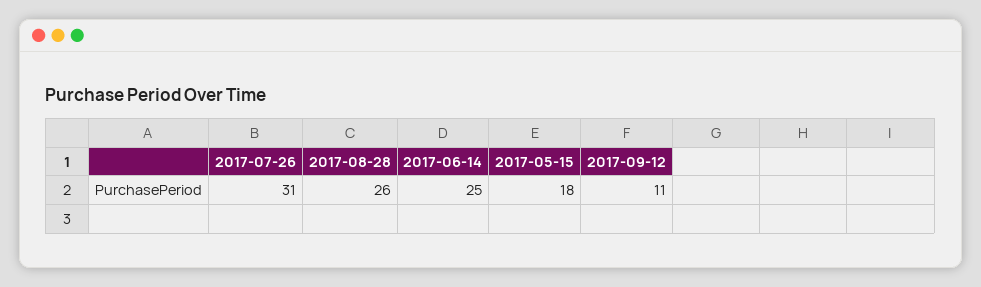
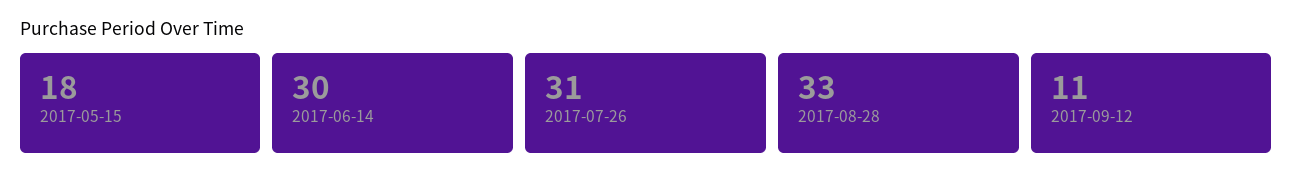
  {
    "2017-07-26": 31,
-   "2017-08-28": 26,
+   "2017-08-28": 33,
-   "2017-06-14": 25,
+   "2017-06-14": 30,
    "2017-05-15": 18,
    "2017-09-12": 11
  }

